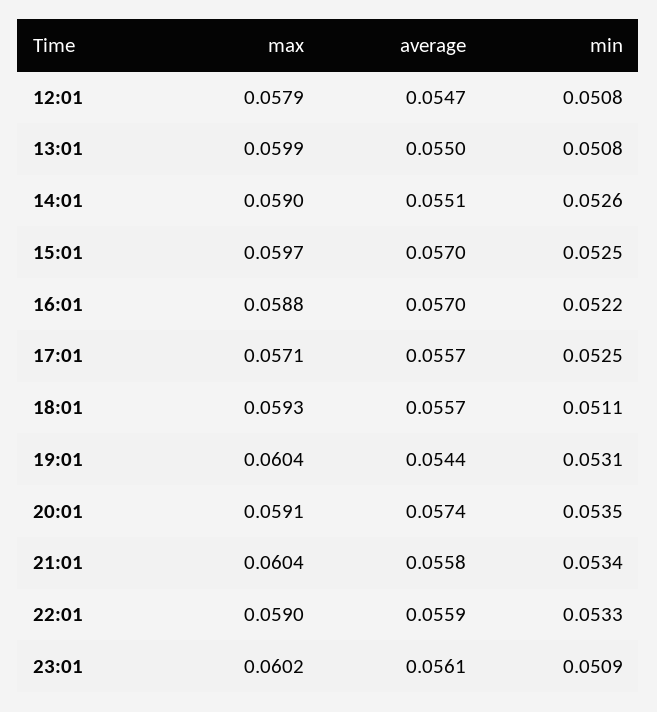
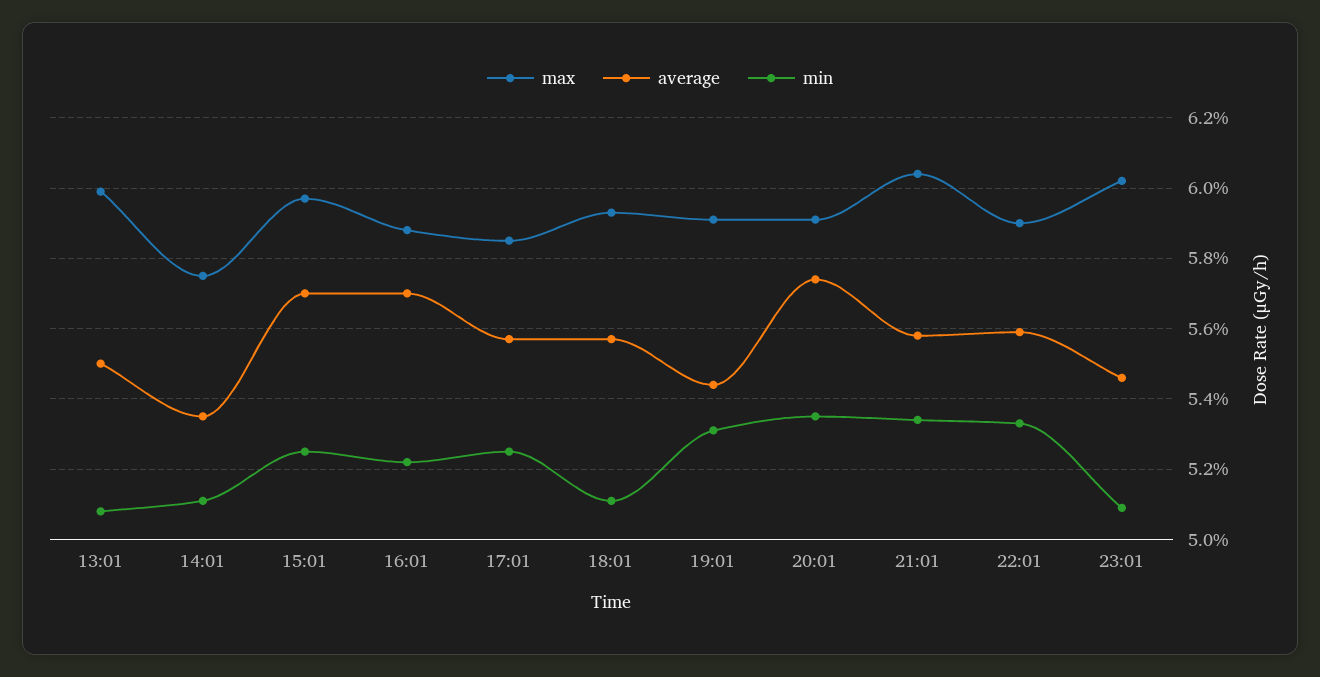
  {
    "max": {
-     "12:01": 0.0579,
      "13:01": 0.0599,
-     "14:01": 0.059,
+     "14:01": 0.0575,
      "15:01": 0.0597,
      "16:01": 0.0588,
-     "17:01": 0.0571,
+     "17:01": 0.0585,
      "18:01": 0.0593,
-     "19:01": 0.0604,
+     "19:01": 0.059,
      "20:01": 0.0591,
      "21:01": 0.0604,
      "22:01": 0.059,
      "23:01": 0.0602
    },
    "average": {
-     "12:01": 0.0547,
      "13:01": 0.055,
-     "14:01": 0.0551,
+     "14:01": 0.0535,
      "15:01": 0.057,
      "16:01": 0.057,
      "17:01": 0.0557,
      "18:01": 0.0557,
      "19:01": 0.0544,
      "20:01": 0.0574,
      "21:01": 0.0558,
      "22:01": 0.0559,
-     "23:01": 0.0561
+     "23:01": 0.0545
    },
    "min": {
-     "12:01": 0.0508,
      "13:01": 0.0508,
-     "14:01": 0.0526,
+     "14:01": 0.051,
      "15:01": 0.0525,
      "16:01": 0.0522,
      "17:01": 0.0525,
      "18:01": 0.0511,
      "19:01": 0.0531,
      "20:01": 0.0535,
      "21:01": 0.0534,
      "22:01": 0.0533,
      "23:01": 0.0509
    }
  }

